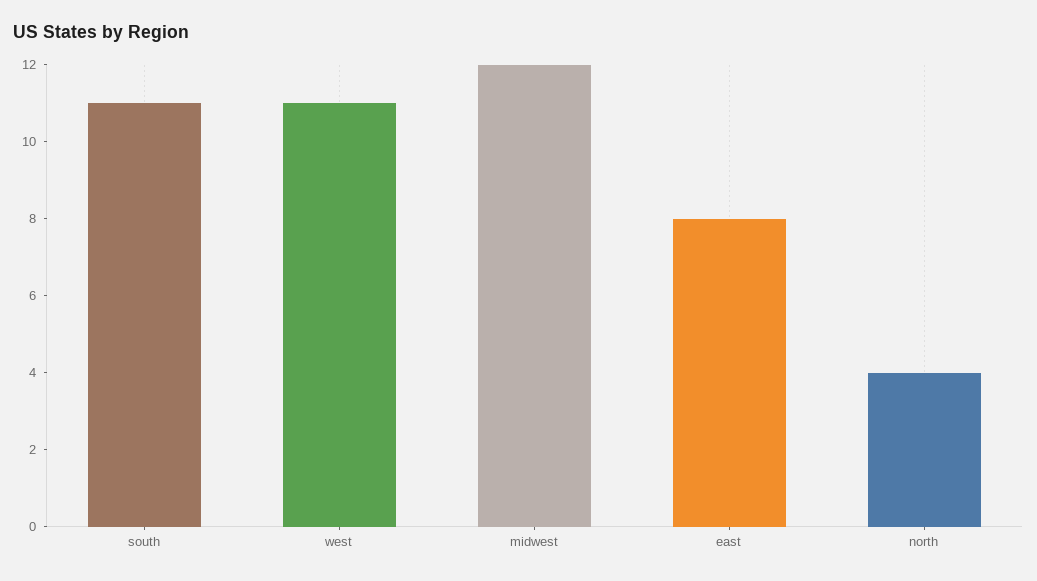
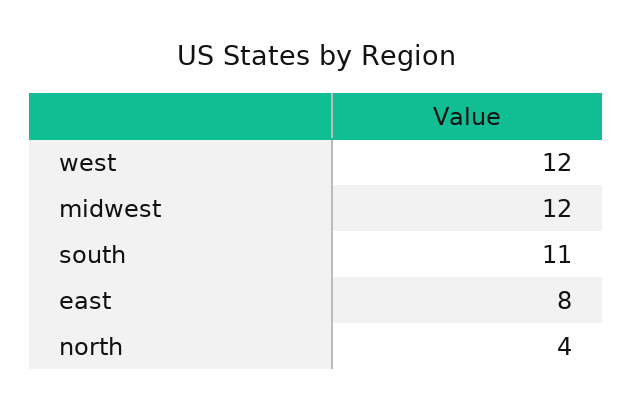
  {
    "south": 11,
-   "west": 11,
+   "west": 12,
    "midwest": 12,
    "east": 8,
    "north": 4
  }

